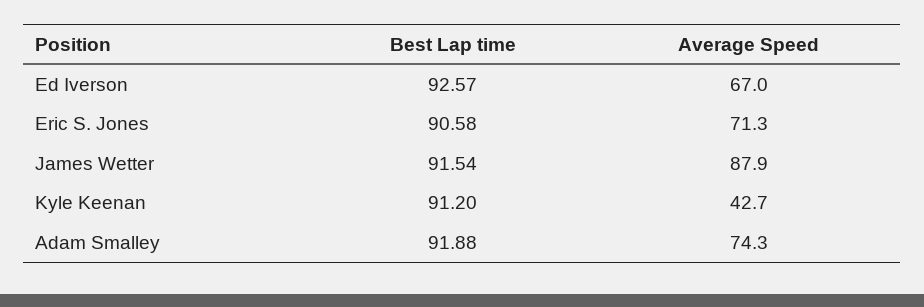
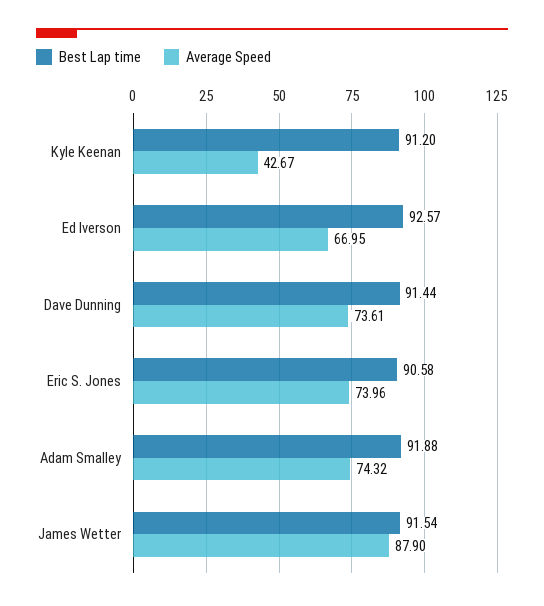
  {
    "Best Lap time": {
      "Ed Iverson": 92.57,
      "Eric S. Jones": 90.58,
      "James Wetter": 91.54,
      "Kyle Keenan": 91.2,
-     "Adam Smalley": 91.88
+     "Adam Smalley": 91.88,
+     "Dave Dunning": 91.44
    },
    "Average Speed": {
      "Ed Iverson": 66.95,
-     "Eric S. Jones": 71.3,
+     "Eric S. Jones": 73.96,
      "James Wetter": 87.9,
      "Kyle Keenan": 42.67,
-     "Adam Smalley": 74.32
+     "Adam Smalley": 74.32,
+     "Dave Dunning": 73.61
    }
  }

